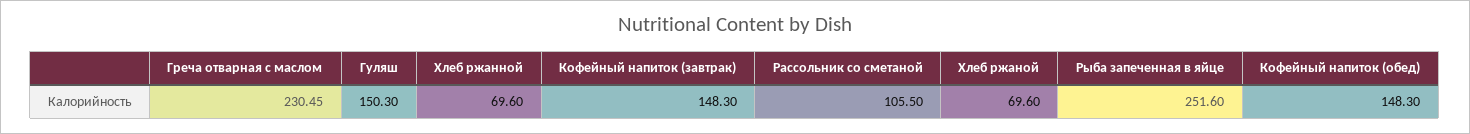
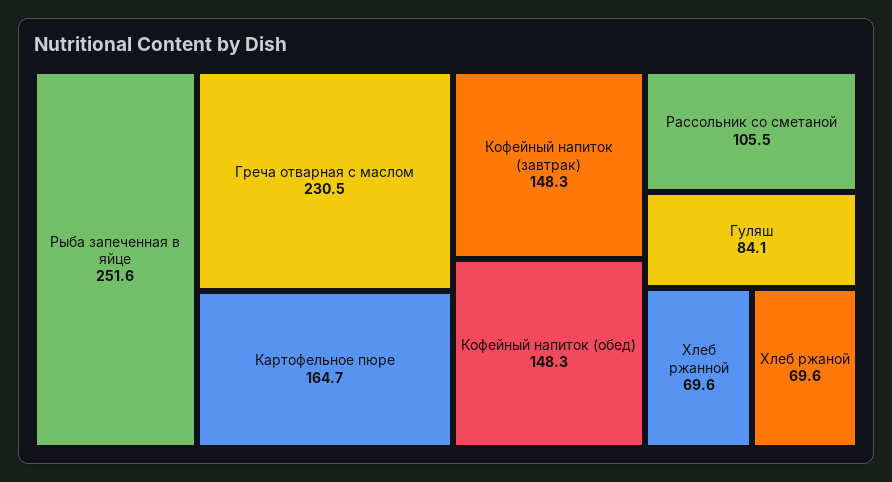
  {
    "Греча отварная с маслом": 230.45,
-   "Гуляш": 150.3,
+   "Гуляш": 84.1,
    "Хлеб ржанной": 69.6,
    "Кофейный напиток (завтрак)": 148.3,
    "Рассольник со сметаной": 105.5,
    "Хлеб ржаной": 69.6,
    "Рыба запеченная в яйце": 251.6,
-   "Кофейный напиток (обед)": 148.3
+   "Кофейный напиток (обед)": 148.3,
+   "Картофельное пюре": 164.7
  }

